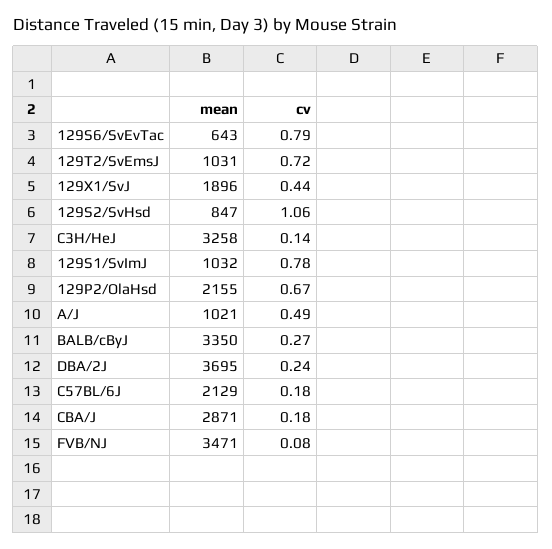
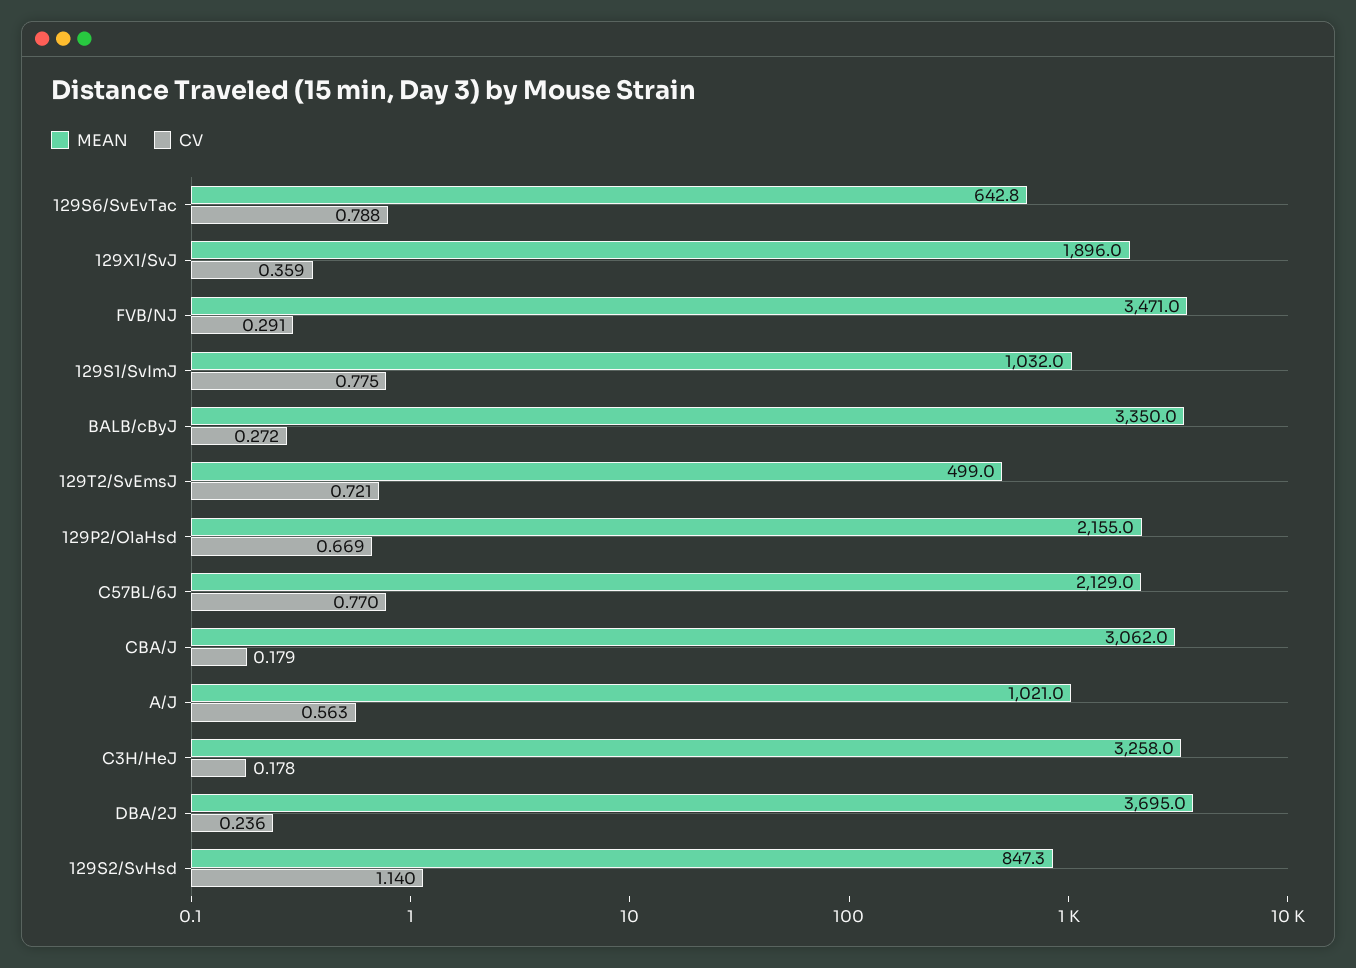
  {
    "mean": {
      "129S6/SvEvTac": 642.8,
-     "129T2/SvEmsJ": 1031,
+     "129T2/SvEmsJ": 499,
      "129X1/SvJ": 1896,
      "129S2/SvHsd": 847.3,
      "C3H/HeJ": 3258,
      "129S1/SvImJ": 1032,
      "129P2/OlaHsd": 2155,
      "A/J": 1021,
      "BALB/cByJ": 3350,
      "DBA/2J": 3695,
      "C57BL/6J": 2129,
-     "CBA/J": 2871,
+     "CBA/J": 3062,
      "FVB/NJ": 3471
    },
    "cv": {
      "129S6/SvEvTac": 0.788,
      "129T2/SvEmsJ": 0.721,
-     "129X1/SvJ": 0.44,
+     "129X1/SvJ": 0.359,
-     "129S2/SvHsd": 1.06,
+     "129S2/SvHsd": 1.14,
-     "C3H/HeJ": 0.14,
+     "C3H/HeJ": 0.178,
      "129S1/SvImJ": 0.775,
      "129P2/OlaHsd": 0.669,
-     "A/J": 0.49,
+     "A/J": 0.563,
      "BALB/cByJ": 0.272,
      "DBA/2J": 0.236,
-     "C57BL/6J": 0.18,
+     "C57BL/6J": 0.77,
      "CBA/J": 0.179,
-     "FVB/NJ": 0.08
+     "FVB/NJ": 0.291
    }
  }

